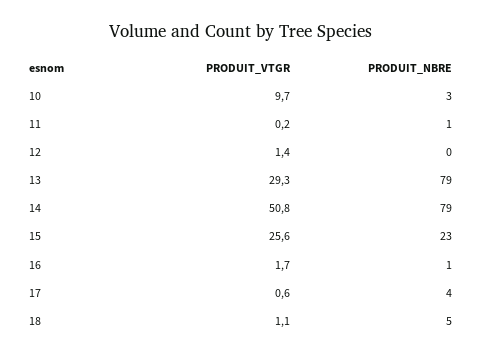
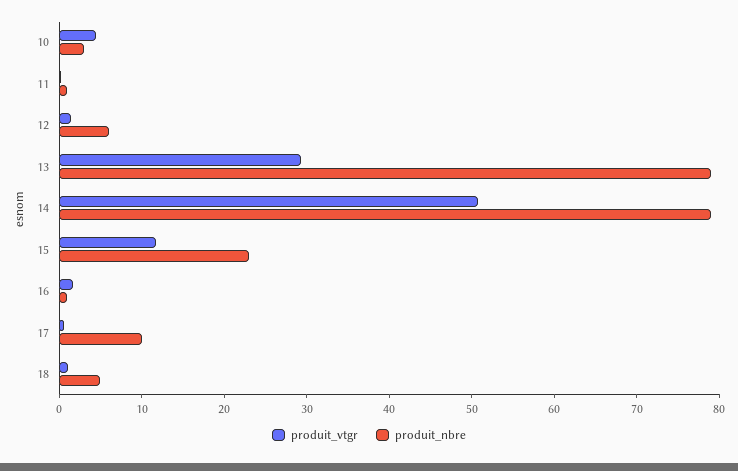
  {
    "PRODUIT_VTGR": {
-     "10": 9.7,
+     "10": 4,
      "11": 0.2,
      "12": 1.4,
      "13": 29.3,
      "14": 50.8,
-     "15": 25.6,
+     "15": 12,
      "16": 1.7,
      "17": 0.6,
      "18": 1.1
    },
    "PRODUIT_NBRE": {
      "10": 3,
      "11": 1,
-     "12": 0,
+     "12": 6,
      "13": 79,
      "14": 79,
      "15": 23,
      "16": 1,
-     "17": 4,
+     "17": 10,
      "18": 5
    }
  }

